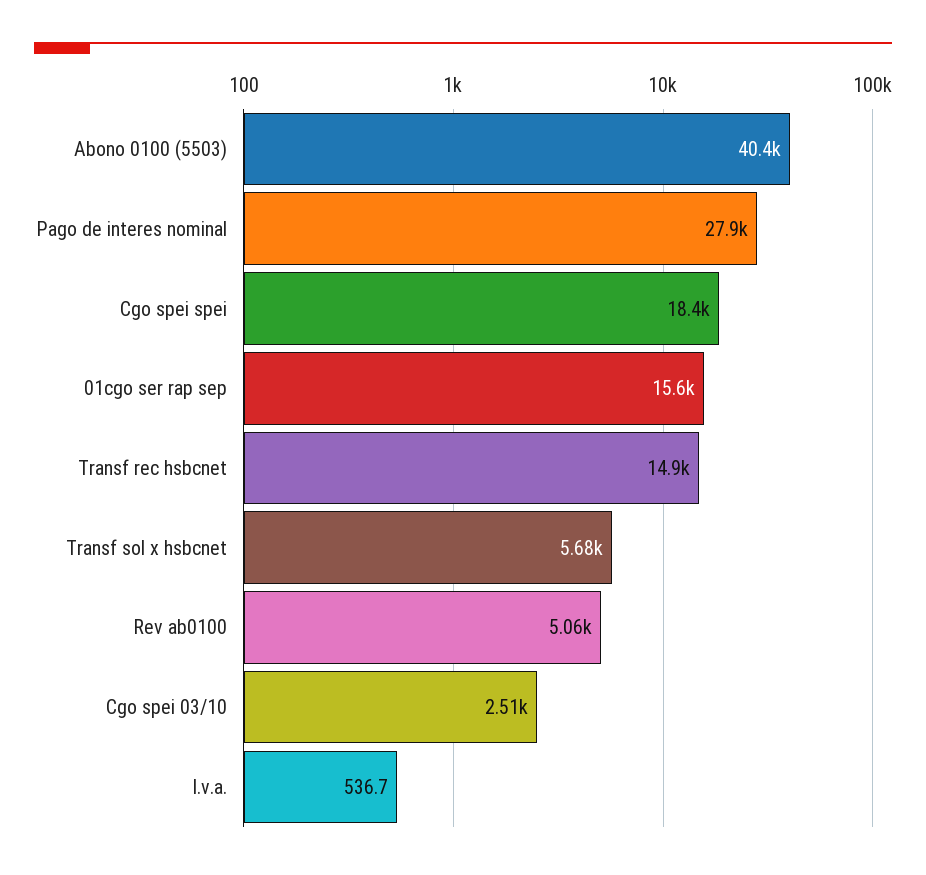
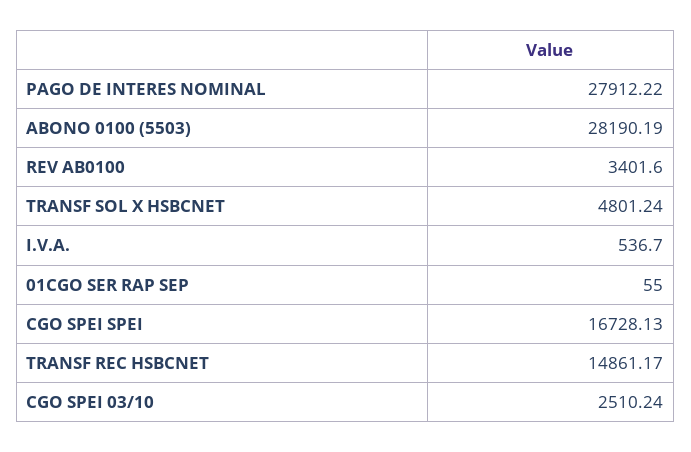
  {
-   "Abono 0100 (5503)": 40400,
+   "Abono 0100 (5503)": 28190.19,
    "Pago de interes nominal": 27912.22,
-   "Cgo spei spei": 18400,
+   "Cgo spei spei": 16728.13,
-   "01cgo ser rap sep": 15600,
+   "01cgo ser rap sep": 55,
    "Transf rec hsbcnet": 14861.17,
-   "Transf sol x hsbcnet": 5680,
+   "Transf sol x hsbcnet": 4801.24,
-   "Rev ab0100": 5060,
+   "Rev ab0100": 3401.6,
    "Cgo spei 03/10": 2510.24,
    "I.v.a.": 536.7
  }

